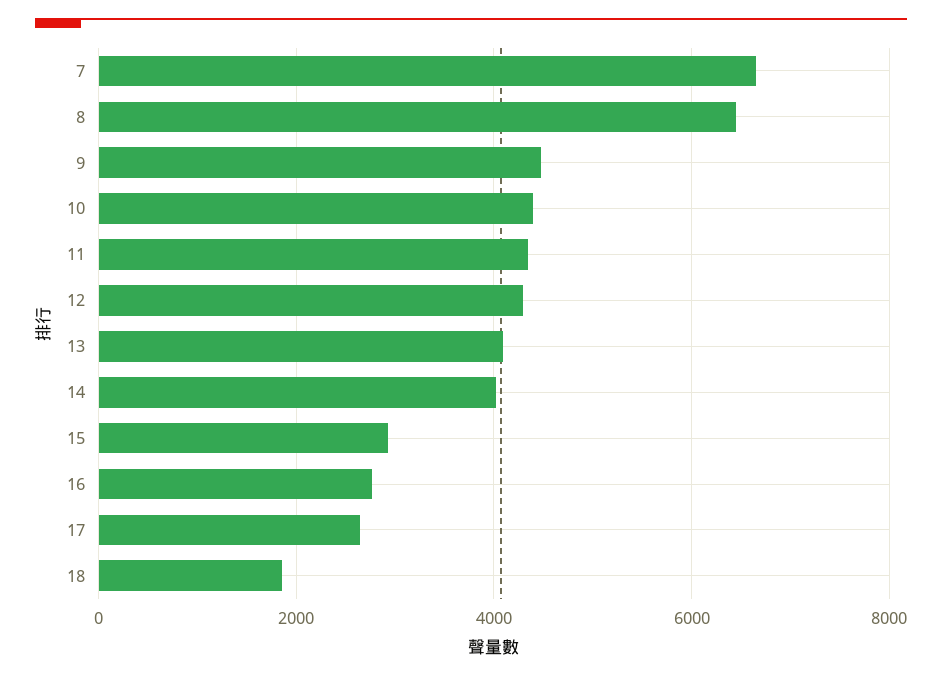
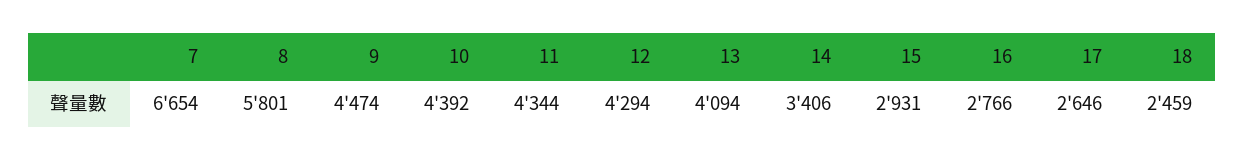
  {
    "7": 6654,
-   "8": 6400,
+   "8": 5801,
    "9": 4474,
    "10": 4392,
    "11": 4344,
    "12": 4294,
    "13": 4094,
-   "14": 4000,
+   "14": 3406,
    "15": 2931,
    "16": 2766,
    "17": 2646,
-   "18": 1800
+   "18": 2459
  }

